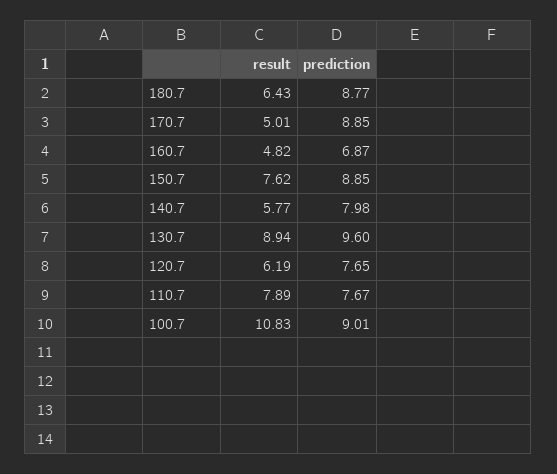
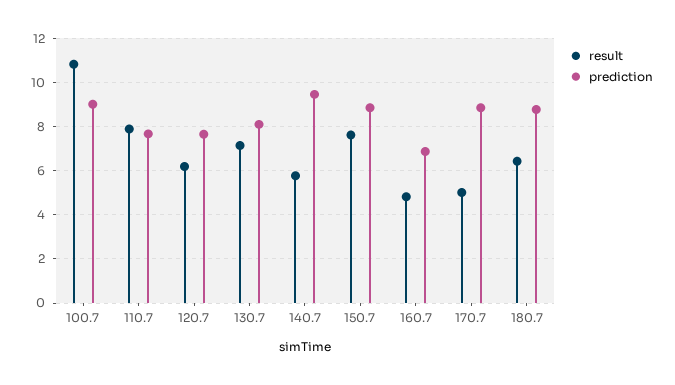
  {
    "result": {
      "180.7": 6.43,
      "170.7": 5.01,
      "160.7": 4.82,
      "150.7": 7.62,
      "140.7": 5.77,
-     "130.7": 8.94,
+     "130.7": 7,
      "120.7": 6.19,
      "110.7": 7.89,
      "100.7": 10.83
    },
    "prediction": {
      "180.7": 8.77,
      "170.7": 8.85,
      "160.7": 6.87,
      "150.7": 8.85,
-     "140.7": 7.98,
+     "140.7": 9.5,
-     "130.7": 9.6,
+     "130.7": 8,
      "120.7": 7.65,
      "110.7": 7.67,
      "100.7": 9.01
    }
  }

